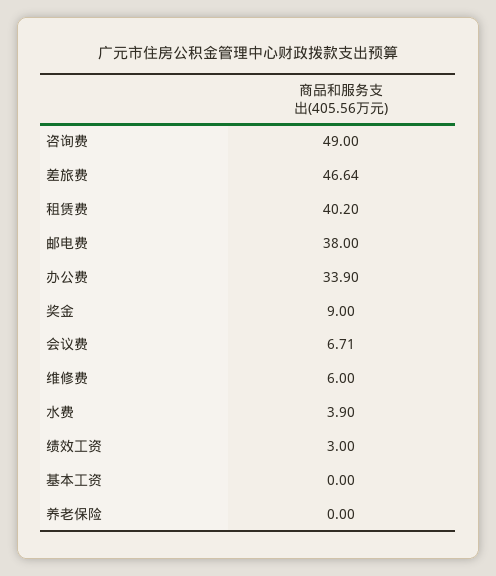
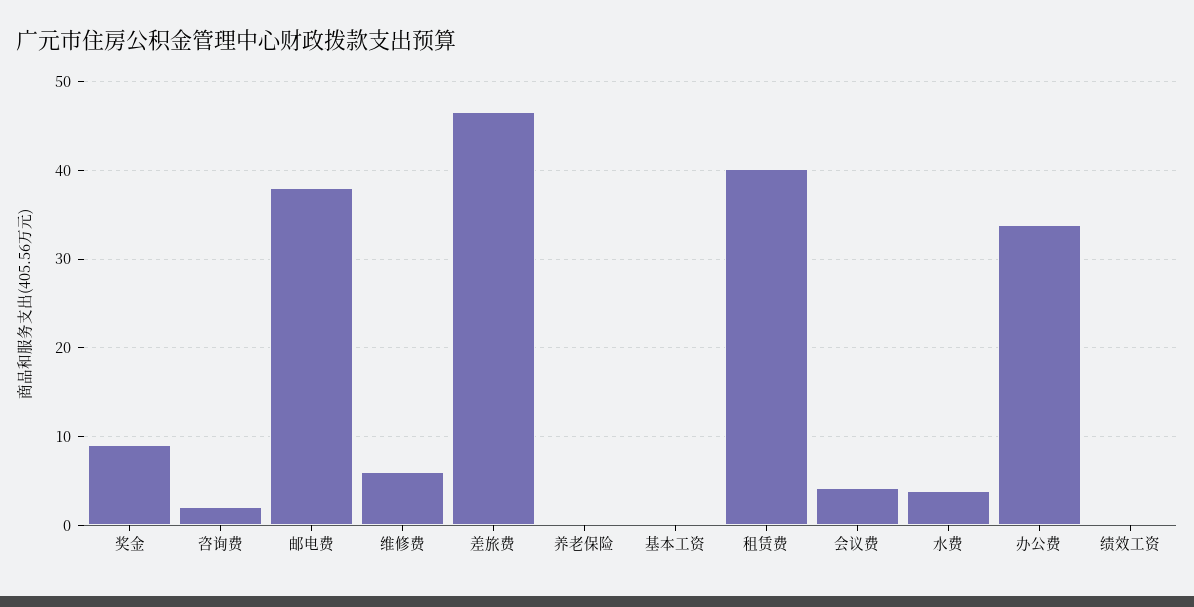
  {
-   "咨询费": 49,
+   "咨询费": 2,
    "差旅费": 46.64,
    "租赁费": 40.2,
    "邮电费": 38,
    "办公费": 33.9,
    "奖金": 9,
-   "会议费": 6.71,
+   "会议费": 4,
    "维修费": 6,
    "水费": 3.9,
-   "绩效工资": 3,
+   "绩效工资": 0,
    "基本工资": 0,
    "养老保险": 0
  }

